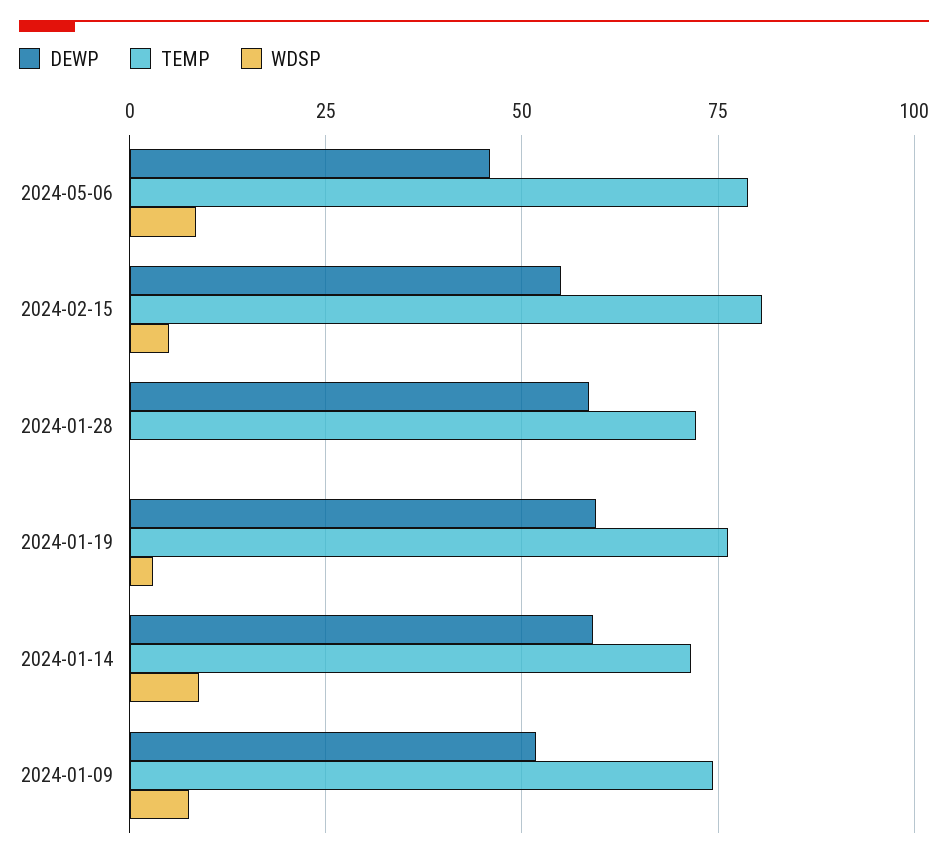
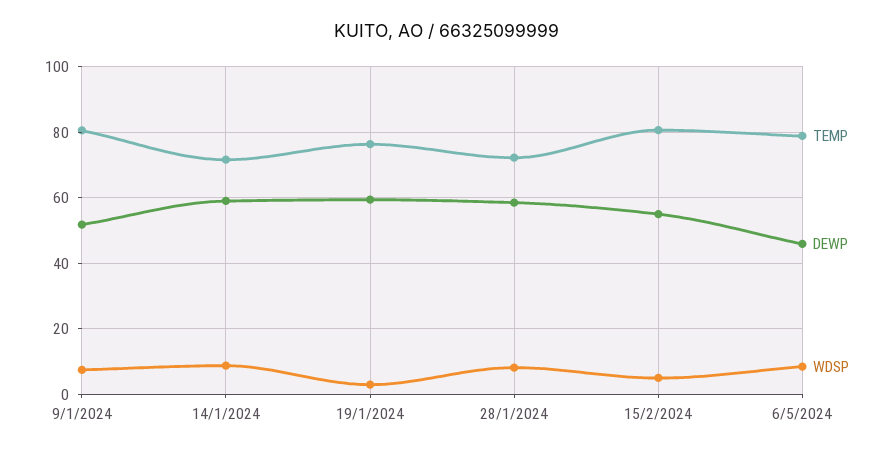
  {
    "DEWP": {
      "2024-05-06": 46,
      "2024-02-15": 56,
      "2024-01-28": 58,
      "2024-01-19": 60,
      "2024-01-14": 60,
      "2024-01-09": 52
    },
    "TEMP": {
      "2024-05-06": 78,
      "2024-02-15": 80,
      "2024-01-28": 72,
      "2024-01-19": 76,
      "2024-01-14": 72,
-     "2024-01-09": 75
+     "2024-01-09": 80
    },
    "WDSP": {
      "2024-05-06": 8,
      "2024-02-15": 6,
-     "2024-01-28": 0,
+     "2024-01-28": 8,
      "2024-01-19": 4,
      "2024-01-14": 8,
      "2024-01-09": 8
    }
  }

